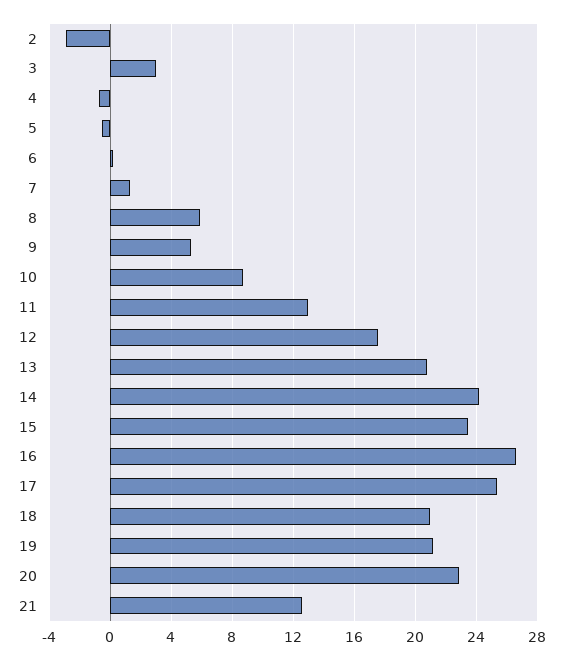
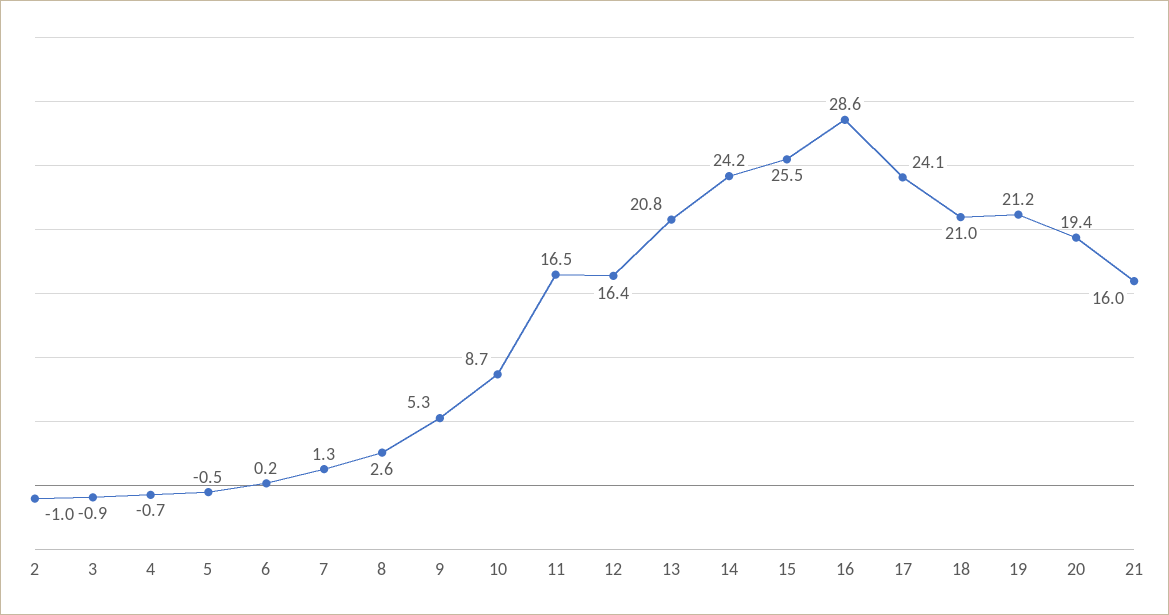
  {
-   "2": -3,
+   "2": -1,
-   "3": 3,
+   "3": -0.9,
    "4": -0.7,
    "5": -0.5,
    "6": 0.2,
    "7": 1.3,
-   "8": 6,
+   "8": 2.6,
    "9": 5.3,
    "10": 8.7,
-   "11": 13,
+   "11": 16.5,
-   "12": 17.5,
+   "12": 16.4,
    "13": 20.8,
    "14": 24.2,
-   "15": 23.5,
+   "15": 25.5,
-   "16": 26.5,
+   "16": 28.6,
-   "17": 25.5,
+   "17": 24.1,
    "18": 21,
    "19": 21.2,
-   "20": 23,
+   "20": 19.4,
-   "21": 12.5
+   "21": 16
  }

